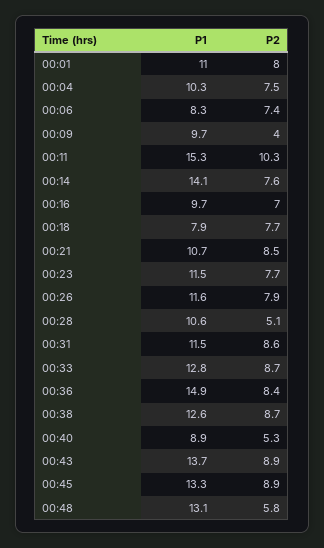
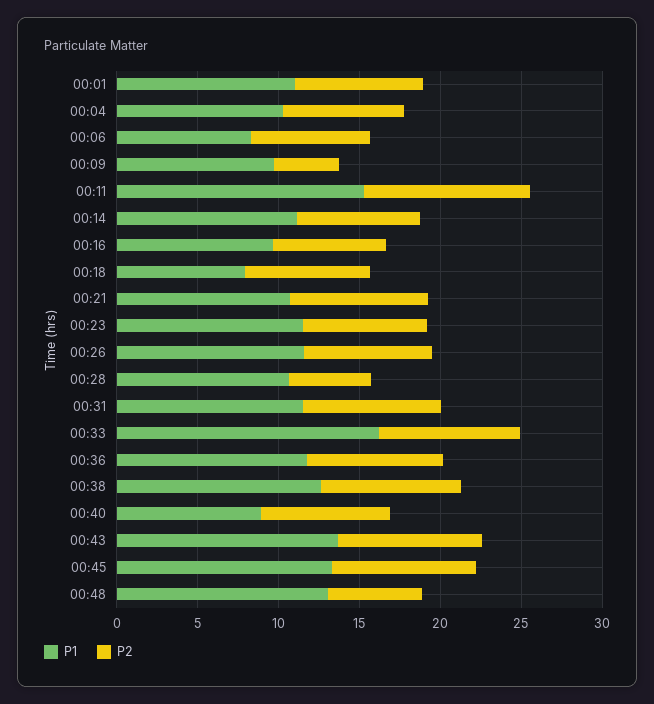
  {
    "P1": {
      "00:01": 11,
      "00:04": 10.3,
      "00:06": 8.3,
      "00:09": 9.7,
      "00:11": 15.3,
-     "00:14": 14.1,
+     "00:14": 11,
      "00:16": 9.7,
      "00:18": 7.9,
      "00:21": 10.7,
      "00:23": 11.5,
      "00:26": 11.6,
      "00:28": 10.6,
      "00:31": 11.5,
-     "00:33": 12.8,
+     "00:33": 16,
-     "00:36": 14.9,
+     "00:36": 12,
      "00:38": 12.6,
      "00:40": 8.9,
      "00:43": 13.7,
      "00:45": 13.3,
      "00:48": 13.1
    },
    "P2": {
      "00:01": 8,
      "00:04": 7.5,
      "00:06": 7.4,
      "00:09": 4,
      "00:11": 10.3,
      "00:14": 7.6,
      "00:16": 7,
      "00:18": 7.7,
      "00:21": 8.5,
      "00:23": 7.7,
      "00:26": 7.9,
      "00:28": 5.1,
      "00:31": 8.6,
      "00:33": 8.7,
      "00:36": 8.4,
      "00:38": 8.7,
-     "00:40": 5.3,
+     "00:40": 8,
      "00:43": 8.9,
      "00:45": 8.9,
      "00:48": 5.8
    }
  }

